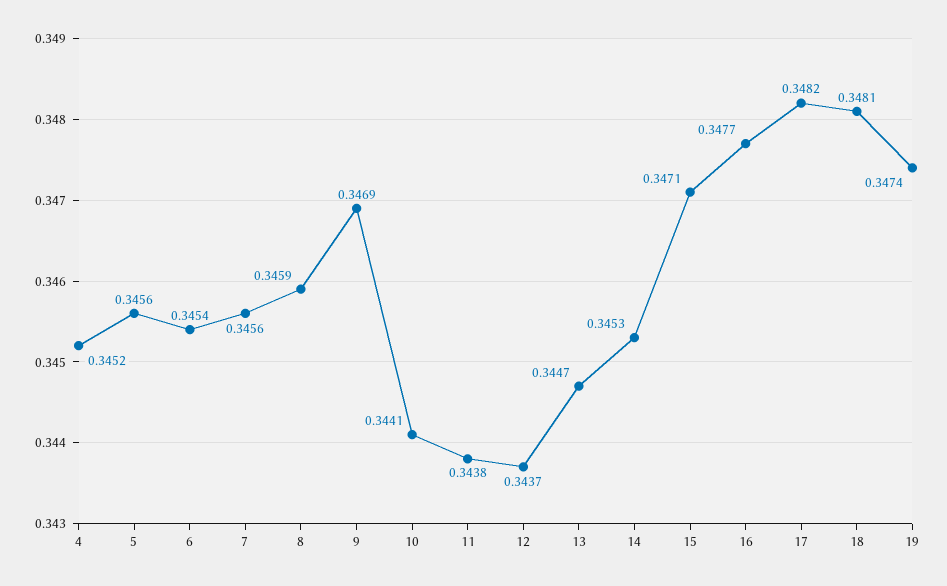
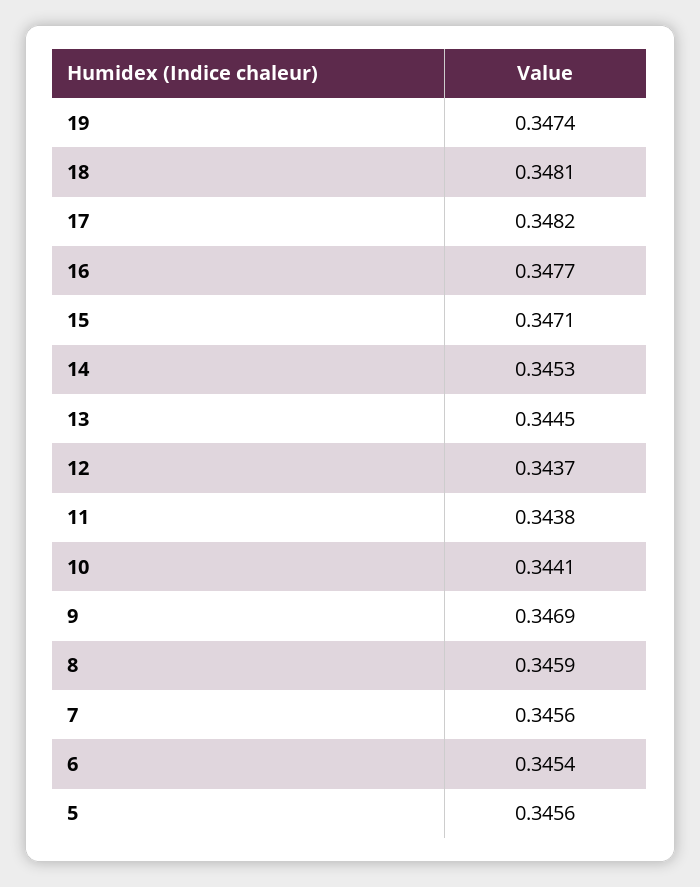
  {
-   "4": 0.3452,
    "5": 0.3456,
    "6": 0.3454,
    "7": 0.3456,
    "8": 0.3459,
    "9": 0.3469,
    "10": 0.3441,
    "11": 0.3438,
    "12": 0.3437,
-   "13": 0.3447,
+   "13": 0.3445,
    "14": 0.3453,
    "15": 0.3471,
    "16": 0.3477,
    "17": 0.3482,
    "18": 0.3481,
    "19": 0.3474
  }

